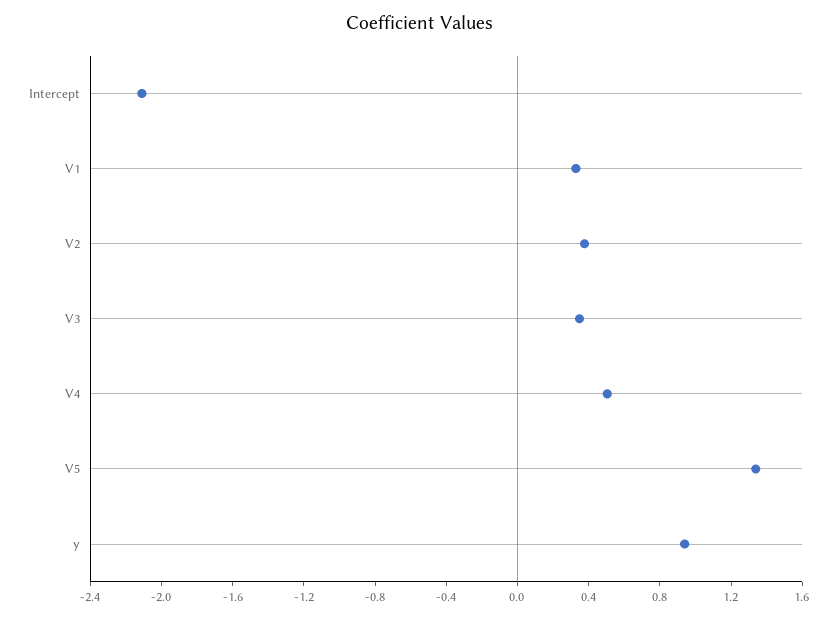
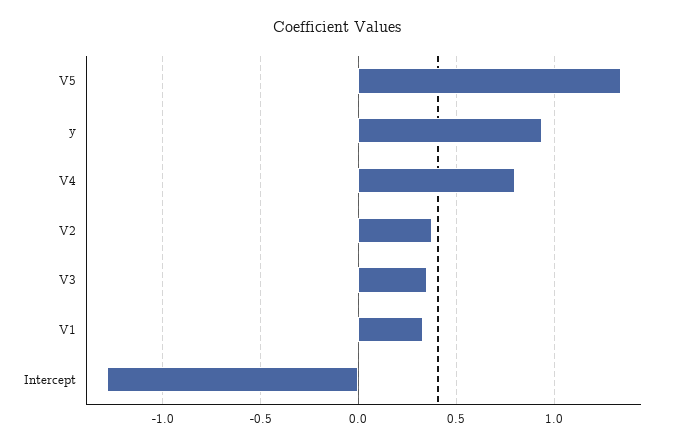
  {
-   "Intercept": -2.1,
+   "Intercept": -1.3,
    "V1": 0.35,
    "V2": 0.4,
    "V3": 0.35,
-   "V4": 0.5,
+   "V4": 0.8,
    "V5": 1.35,
    "y": 0.95
  }

